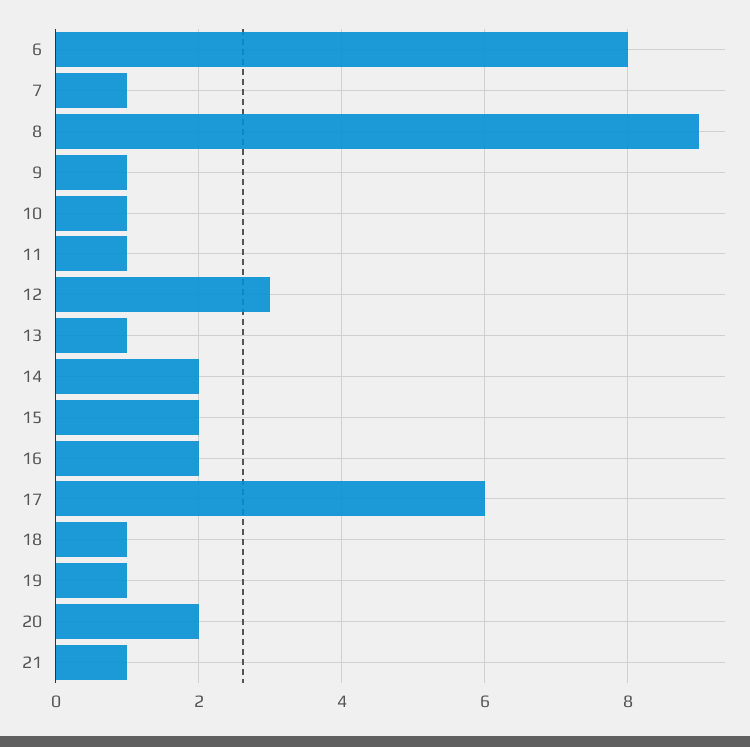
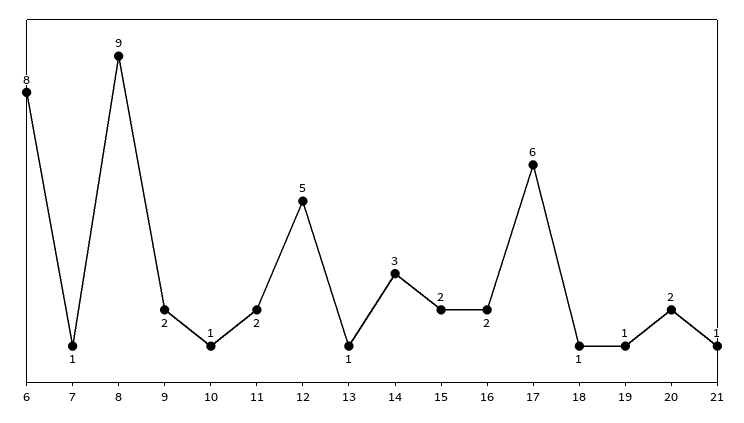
  {
    "6": 8,
    "7": 1,
    "8": 9,
-   "9": 1,
+   "9": 2,
    "10": 1,
-   "11": 1,
+   "11": 2,
-   "12": 3,
+   "12": 5,
    "13": 1,
-   "14": 2,
+   "14": 3,
    "15": 2,
    "16": 2,
    "17": 6,
    "18": 1,
    "19": 1,
    "20": 2,
    "21": 1
  }

